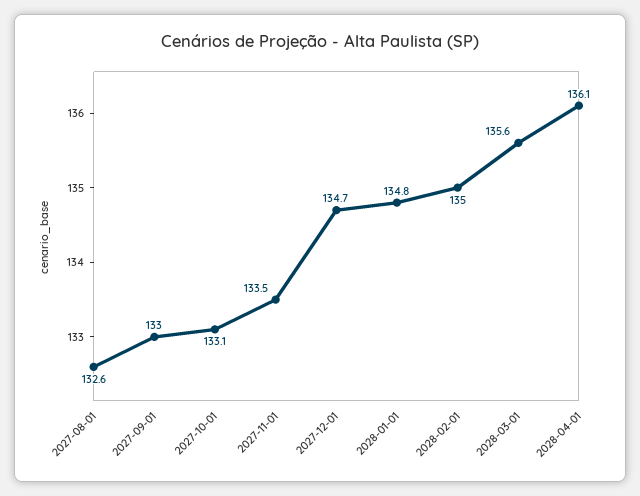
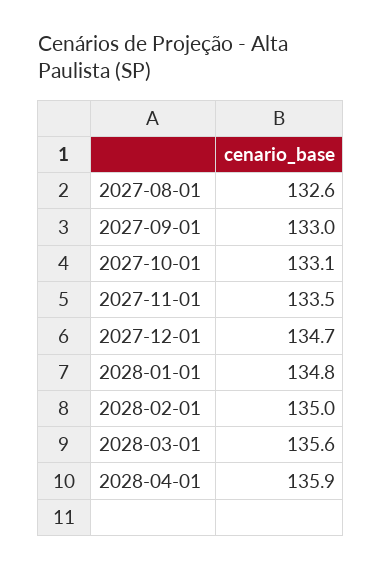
  {
    "2027-08-01": 132.6,
    "2027-09-01": 133,
    "2027-10-01": 133.1,
    "2027-11-01": 133.5,
    "2027-12-01": 134.7,
    "2028-01-01": 134.8,
    "2028-02-01": 135,
    "2028-03-01": 135.6,
-   "2028-04-01": 136.1
+   "2028-04-01": 135.9
  }

